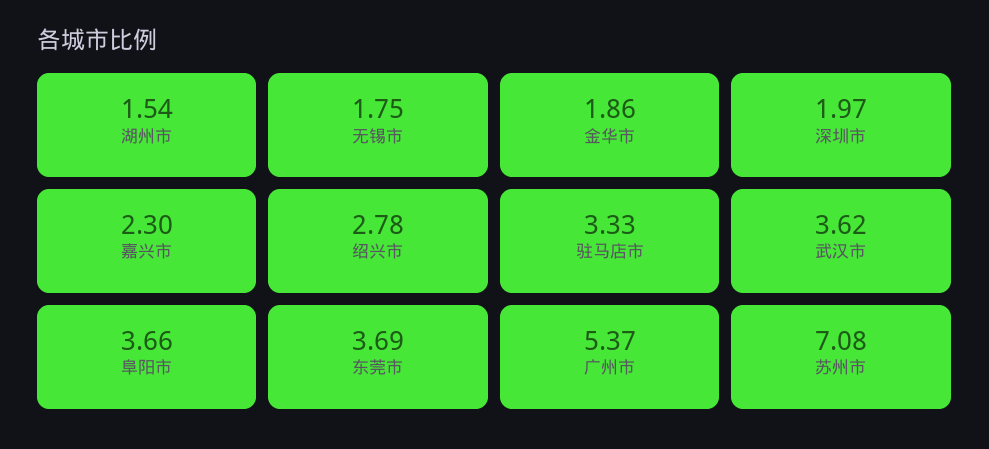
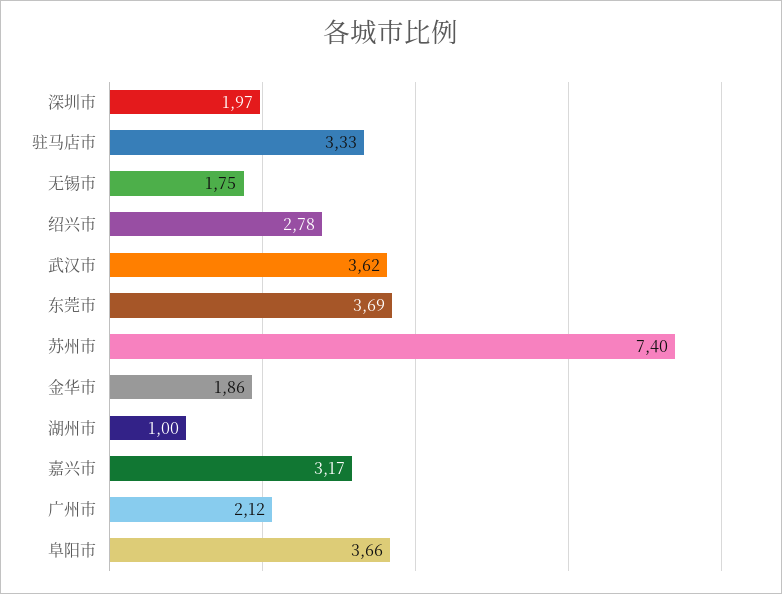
  {
-   "湖州市": 1.54,
+   "湖州市": 1,
    "无锡市": 1.75,
    "金华市": 1.86,
    "深圳市": 1.97,
-   "嘉兴市": 2.3,
+   "嘉兴市": 3.17,
    "绍兴市": 2.78,
    "驻马店市": 3.33,
    "武汉市": 3.62,
    "阜阳市": 3.66,
    "东莞市": 3.69,
-   "广州市": 5.37,
+   "广州市": 2.12,
-   "苏州市": 7.08
+   "苏州市": 7.4
  }

